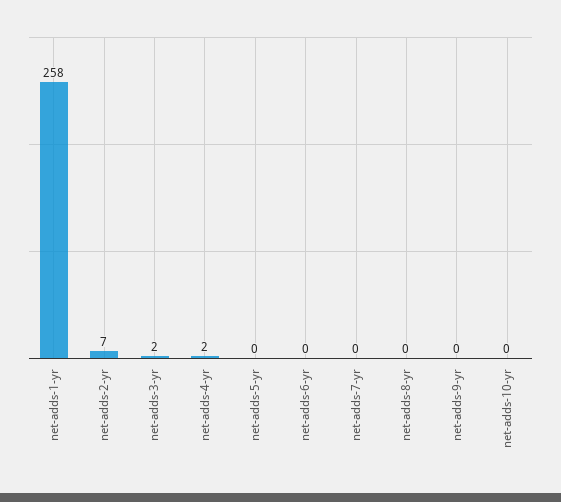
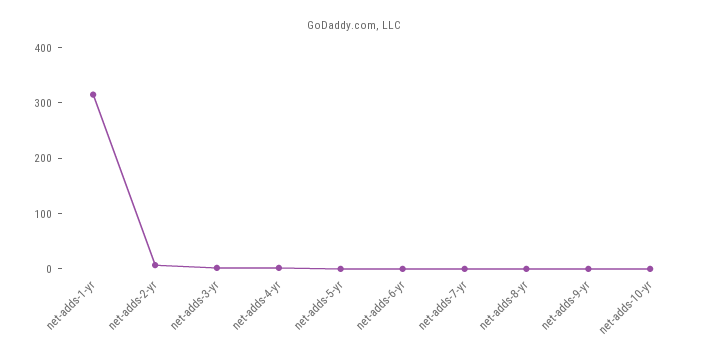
  {
-   "net-adds-1-yr": 258,
+   "net-adds-1-yr": 320,
    "net-adds-2-yr": 7,
    "net-adds-3-yr": 2,
    "net-adds-4-yr": 2,
    "net-adds-5-yr": 0,
    "net-adds-6-yr": 0,
    "net-adds-7-yr": 0,
    "net-adds-8-yr": 0,
    "net-adds-9-yr": 0,
    "net-adds-10-yr": 0
  }

